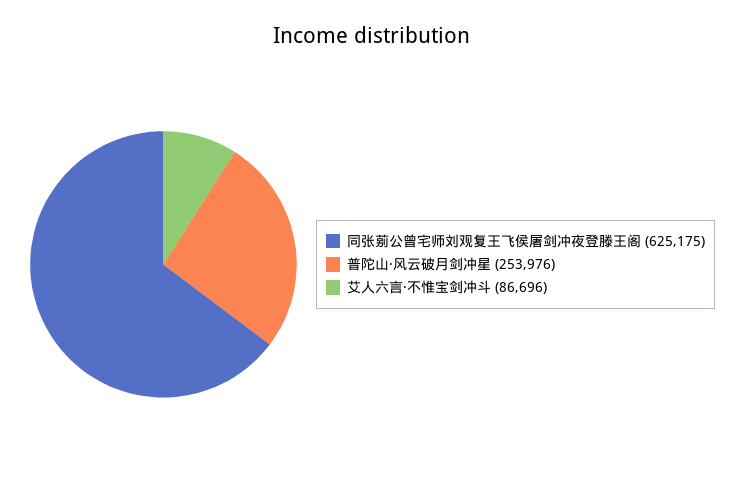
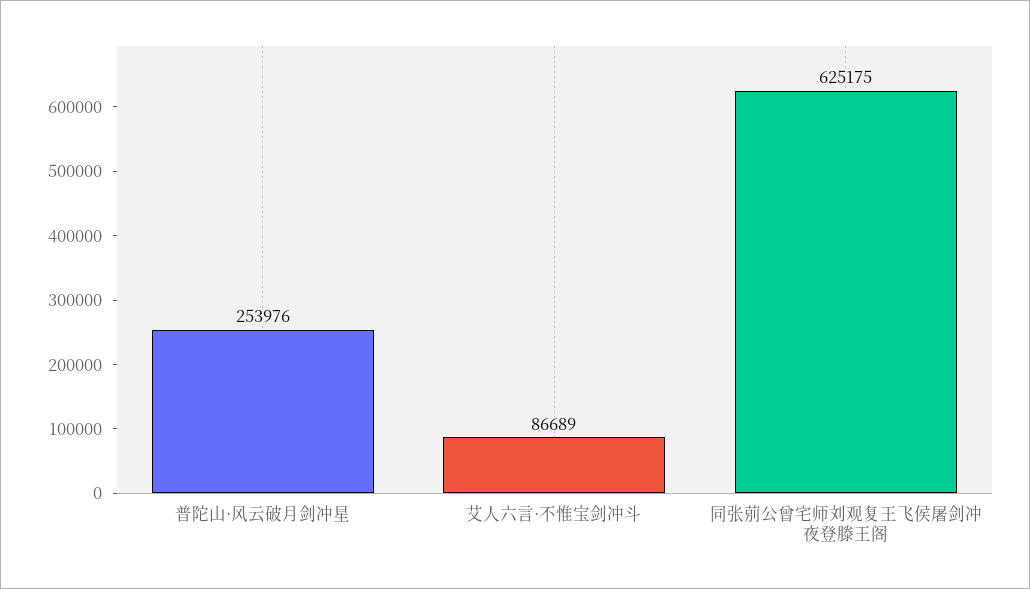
  {
    "同张莂公曾宅师刘观复王飞侯屠剑冲夜登滕王阁": 625175,
    "普陀山·风云破月剑冲星": 253976,
-   "艾人六言·不惟宝剑冲斗": 86696
+   "艾人六言·不惟宝剑冲斗": 86689
  }

